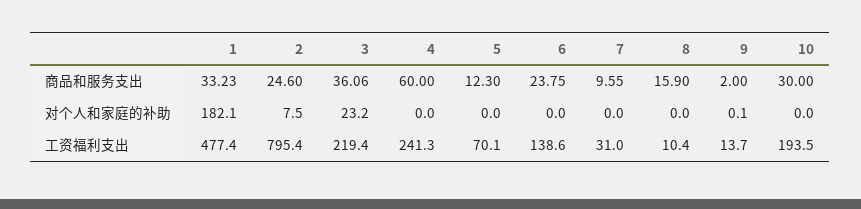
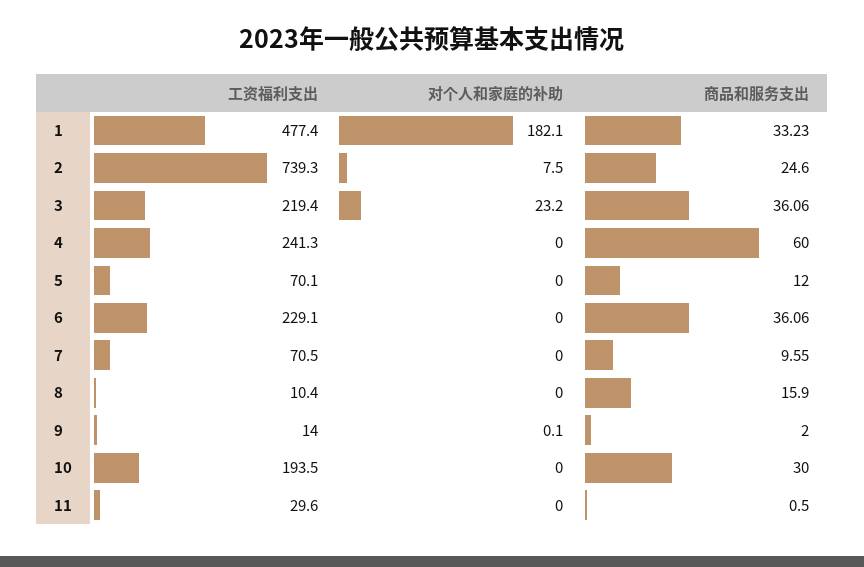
  {
    "1": {
      "商品和服务支出": 33.23,
      "对个人和家庭的补助": 182.1,
      "工资福利支出": 477.4
    },
    "2": {
      "商品和服务支出": 24.6,
      "对个人和家庭的补助": 7.5,
-     "工资福利支出": 795.4
+     "工资福利支出": 739.3
    },
    "3": {
      "商品和服务支出": 36.06,
      "对个人和家庭的补助": 23.2,
      "工资福利支出": 219.4
    },
    "4": {
      "商品和服务支出": 60,
      "对个人和家庭的补助": 0,
      "工资福利支出": 241.3
    },
    "5": {
-     "商品和服务支出": 12.3,
+     "商品和服务支出": 12,
      "对个人和家庭的补助": 0,
      "工资福利支出": 70.1
    },
    "6": {
-     "商品和服务支出": 23.75,
+     "商品和服务支出": 36.06,
      "对个人和家庭的补助": 0,
-     "工资福利支出": 138.6
+     "工资福利支出": 229.1
    },
    "7": {
      "商品和服务支出": 9.55,
      "对个人和家庭的补助": 0,
-     "工资福利支出": 31
+     "工资福利支出": 70.5
    },
    "8": {
      "商品和服务支出": 15.9,
      "对个人和家庭的补助": 0,
      "工资福利支出": 10.4
    },
    "9": {
      "商品和服务支出": 2,
      "对个人和家庭的补助": 0.1,
-     "工资福利支出": 13.7
+     "工资福利支出": 14
    },
    "10": {
      "商品和服务支出": 30,
      "对个人和家庭的补助": 0,
      "工资福利支出": 193.5
-   }
+   },
+   "11": {
+     "工资福利支出": 29.6,
+     "对个人和家庭的补助": 0,
+     "商品和服务支出": 0.5
+   }
  }

